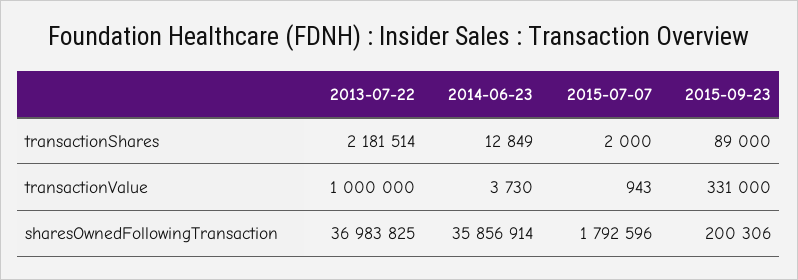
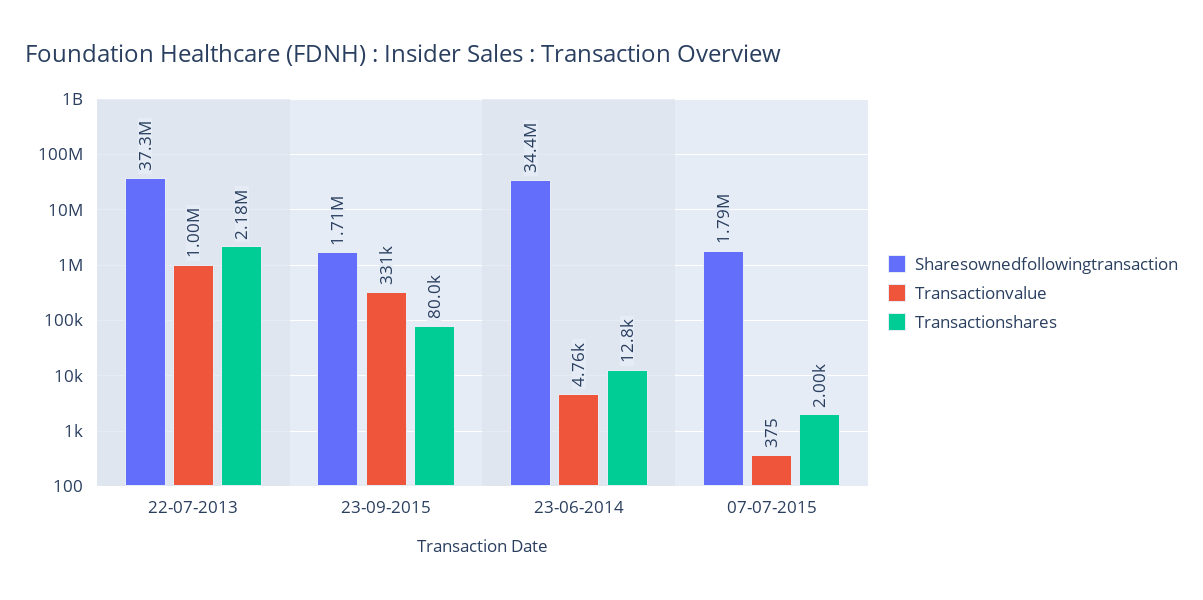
  {
    "transactionShares": {
      "2013-07-22": 2181514,
      "2014-06-23": 12849,
      "2015-07-07": 2000,
-     "2015-09-23": 89000
+     "2015-09-23": 80000
    },
    "transactionValue": {
      "2013-07-22": 1000000,
-     "2014-06-23": 3730,
+     "2014-06-23": 4760,
-     "2015-07-07": 943,
+     "2015-07-07": 375,
      "2015-09-23": 331000
    },
    "sharesOwnedFollowingTransaction": {
-     "2013-07-22": 36983825,
+     "2013-07-22": 37300000,
-     "2014-06-23": 35856914,
+     "2014-06-23": 34400000,
      "2015-07-07": 1792596,
-     "2015-09-23": 200306
+     "2015-09-23": 1710000
    }
  }

